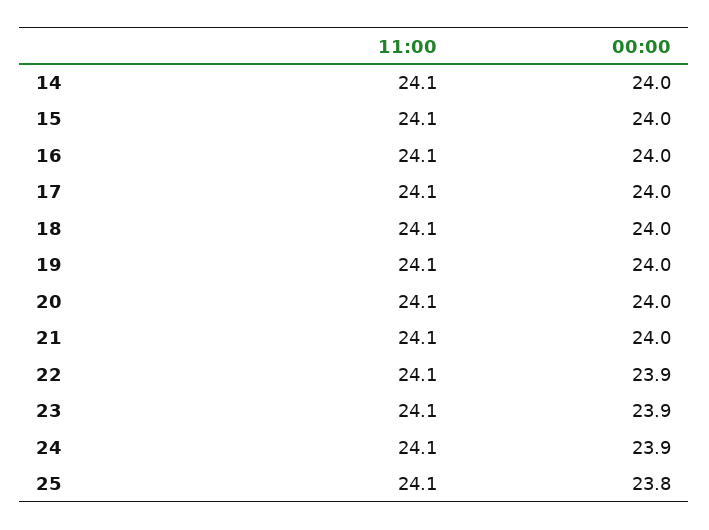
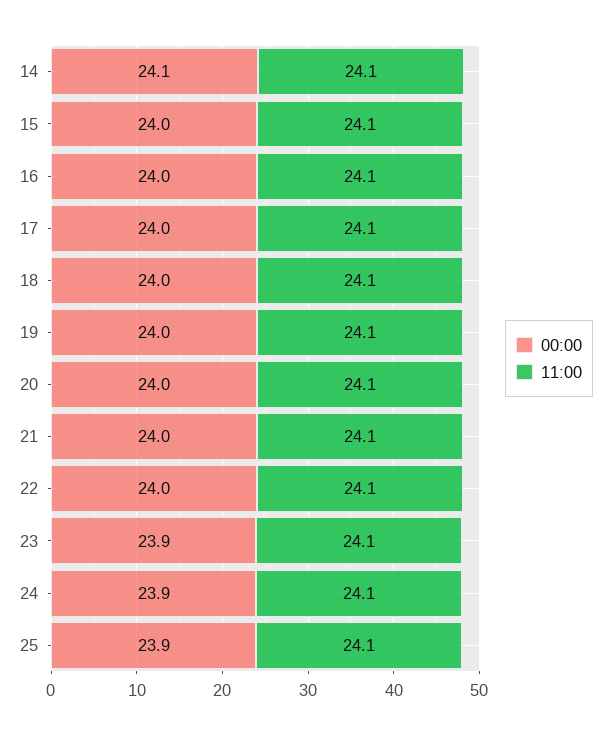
  {
    "11:00": {
      "14": 24.1,
      "15": 24.1,
      "16": 24.1,
      "17": 24.1,
      "18": 24.1,
      "19": 24.1,
      "20": 24.1,
      "21": 24.1,
      "22": 24.1,
      "23": 24.1,
      "24": 24.1,
      "25": 24.1
    },
    "00:00": {
-     "14": 24,
+     "14": 24.1,
      "15": 24,
      "16": 24,
      "17": 24,
      "18": 24,
      "19": 24,
      "20": 24,
      "21": 24,
-     "22": 23.9,
+     "22": 24,
      "23": 23.9,
      "24": 23.9,
-     "25": 23.8
+     "25": 23.9
    }
  }

